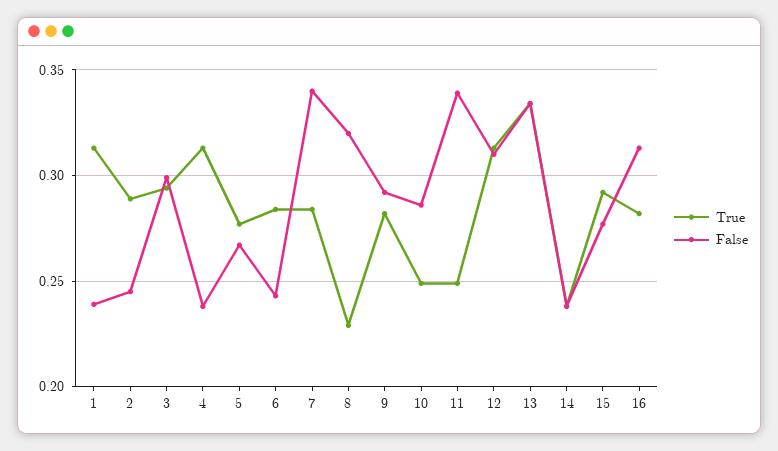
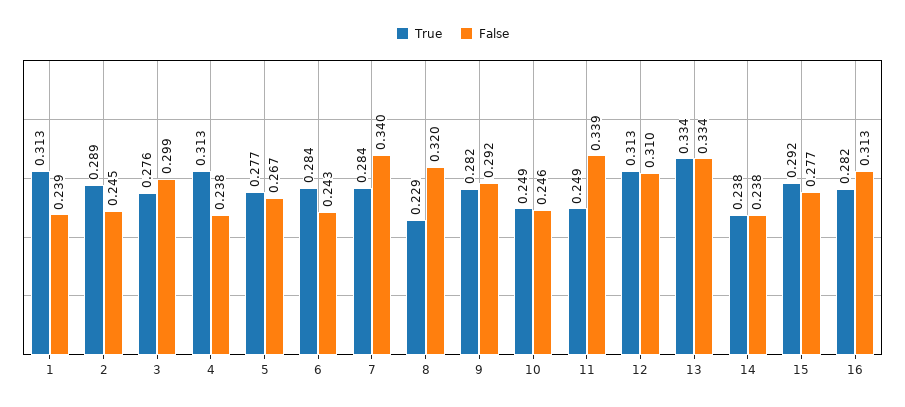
  {
    "True": {
      "1": 0.313,
      "2": 0.289,
-     "3": 0.295,
+     "3": 0.276,
      "4": 0.313,
      "5": 0.277,
      "6": 0.284,
      "7": 0.284,
      "8": 0.229,
      "9": 0.282,
      "10": 0.249,
      "11": 0.249,
      "12": 0.313,
      "13": 0.334,
      "14": 0.238,
      "15": 0.292,
      "16": 0.282
    },
    "False": {
      "1": 0.239,
      "2": 0.245,
      "3": 0.299,
      "4": 0.238,
      "5": 0.267,
      "6": 0.243,
      "7": 0.34,
      "8": 0.32,
      "9": 0.292,
-     "10": 0.285,
+     "10": 0.246,
      "11": 0.339,
      "12": 0.31,
      "13": 0.334,
      "14": 0.238,
      "15": 0.277,
      "16": 0.313
    }
  }

